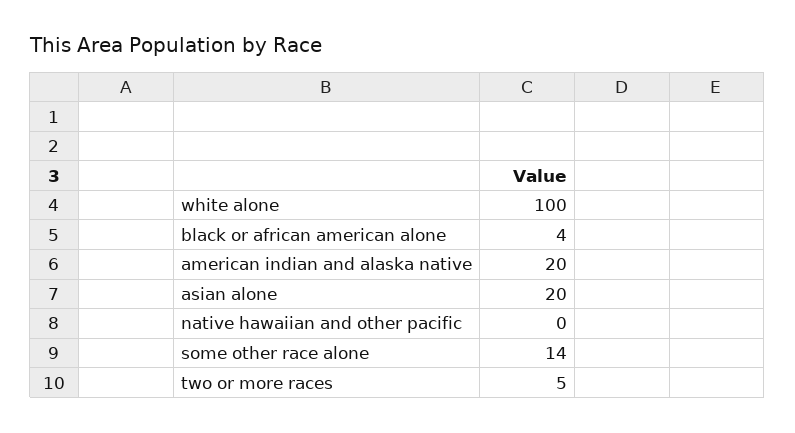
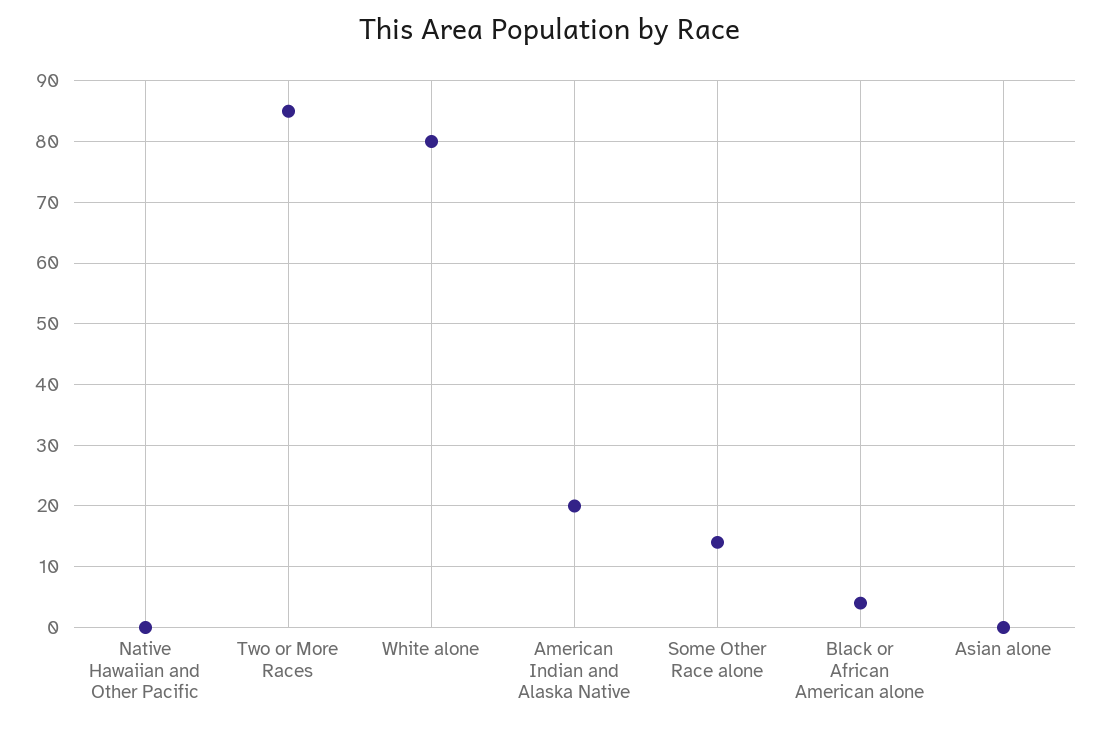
  {
-   "white alone": 100,
+   "white alone": 80,
    "black or african american alone": 4,
    "american indian and alaska native": 20,
-   "asian alone": 20,
+   "asian alone": 0,
    "native hawaiian and other pacific": 0,
    "some other race alone": 14,
-   "two or more races": 5
+   "two or more races": 85
  }

